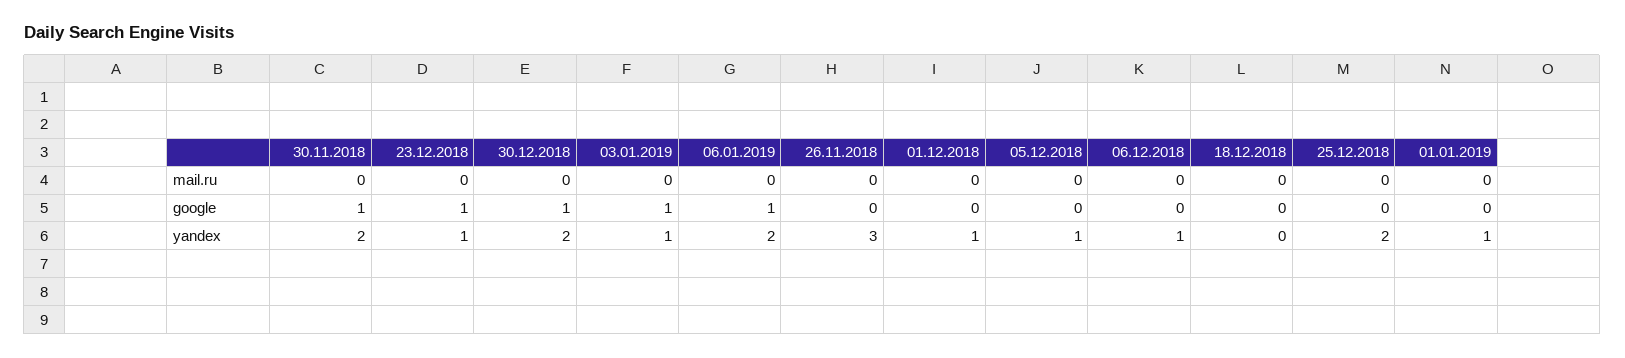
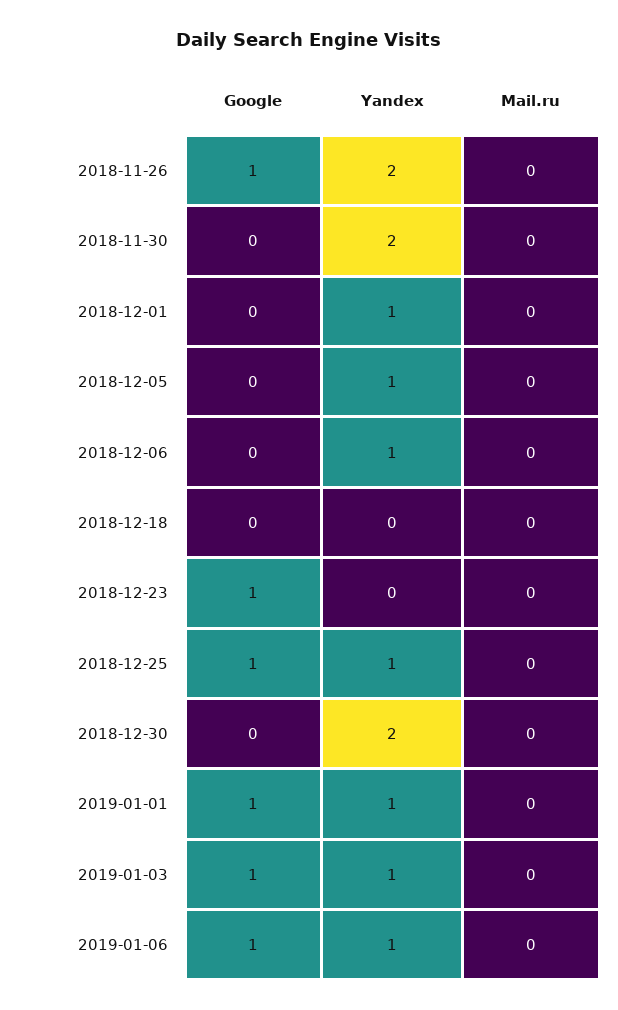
  {
    "30.11.2018": {
      "mail.ru": 0,
-     "google": 1,
+     "google": 0,
      "yandex": 2
    },
    "23.12.2018": {
      "mail.ru": 0,
      "google": 1,
-     "yandex": 1
+     "yandex": 0
    },
    "30.12.2018": {
      "mail.ru": 0,
-     "google": 1,
+     "google": 0,
      "yandex": 2
    },
    "03.01.2019": {
      "mail.ru": 0,
      "google": 1,
      "yandex": 1
    },
    "06.01.2019": {
      "mail.ru": 0,
      "google": 1,
-     "yandex": 2
+     "yandex": 1
    },
    "26.11.2018": {
      "mail.ru": 0,
-     "google": 0,
+     "google": 1,
-     "yandex": 3
+     "yandex": 2
    },
    "01.12.2018": {
      "mail.ru": 0,
      "google": 0,
      "yandex": 1
    },
    "05.12.2018": {
      "mail.ru": 0,
      "google": 0,
      "yandex": 1
    },
    "06.12.2018": {
      "mail.ru": 0,
      "google": 0,
      "yandex": 1
    },
    "18.12.2018": {
      "mail.ru": 0,
      "google": 0,
      "yandex": 0
    },
    "25.12.2018": {
      "mail.ru": 0,
-     "google": 0,
+     "google": 1,
-     "yandex": 2
+     "yandex": 1
    },
    "01.01.2019": {
      "mail.ru": 0,
-     "google": 0,
+     "google": 1,
      "yandex": 1
    }
  }

